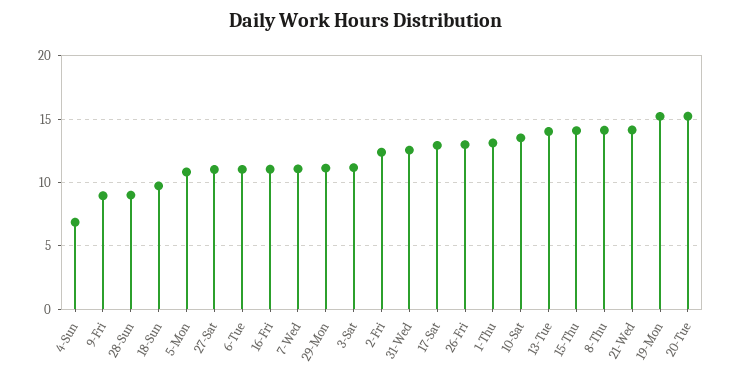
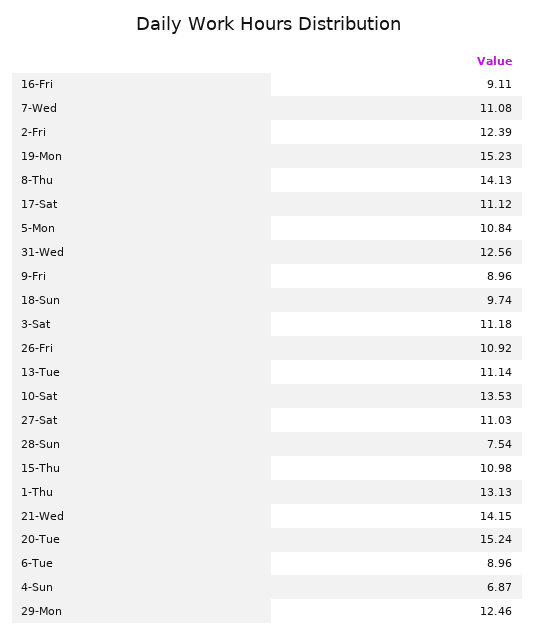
  {
    "4-Sun": 6.87,
    "9-Fri": 8.96,
-   "28-Sun": 9,
+   "28-Sun": 7.54,
    "18-Sun": 9.74,
    "5-Mon": 10.84,
    "27-Sat": 11.03,
-   "6-Tue": 11,
+   "6-Tue": 8.96,
-   "16-Fri": 11,
+   "16-Fri": 9.11,
    "7-Wed": 11.08,
-   "29-Mon": 11,
+   "29-Mon": 12.46,
    "3-Sat": 11.18,
    "2-Fri": 12.39,
    "31-Wed": 12.56,
-   "17-Sat": 13,
+   "17-Sat": 11.12,
-   "26-Fri": 13,
+   "26-Fri": 10.92,
    "1-Thu": 13.13,
    "10-Sat": 13.53,
-   "13-Tue": 14,
+   "13-Tue": 11.14,
-   "15-Thu": 14,
+   "15-Thu": 10.98,
    "8-Thu": 14.13,
    "21-Wed": 14.15,
    "19-Mon": 15.23,
    "20-Tue": 15.24
  }

